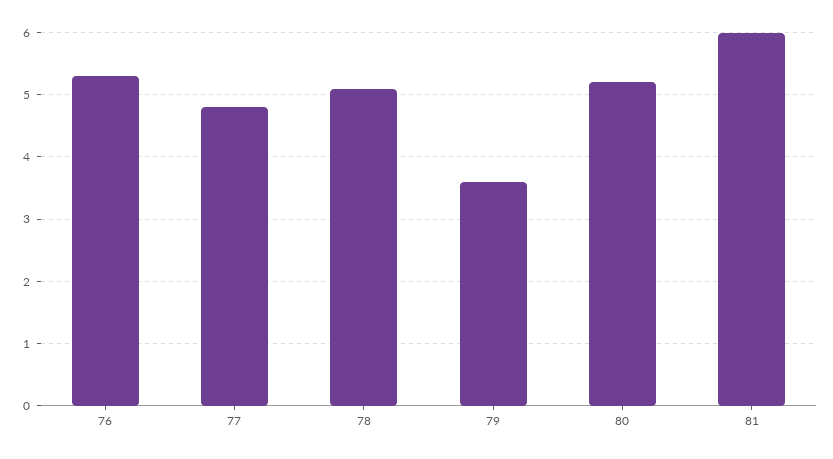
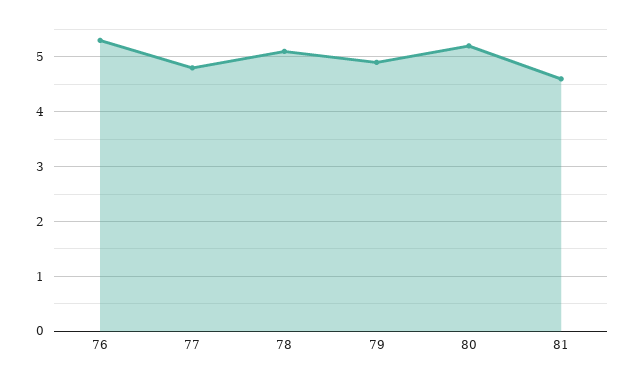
  {
    "76": 5.3,
    "77": 4.8,
    "78": 5.1,
-   "79": 3.6,
+   "79": 5,
    "80": 5.2,
-   "81": 6
+   "81": 4.5
  }

